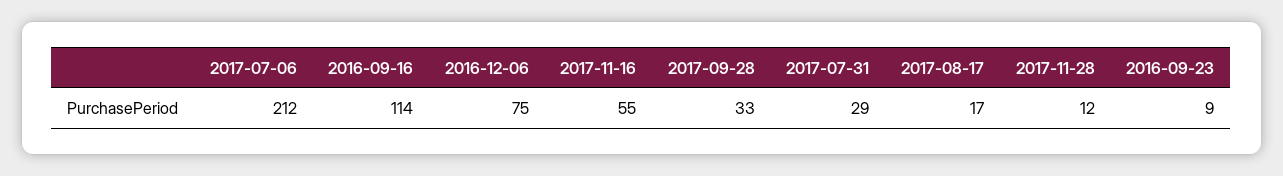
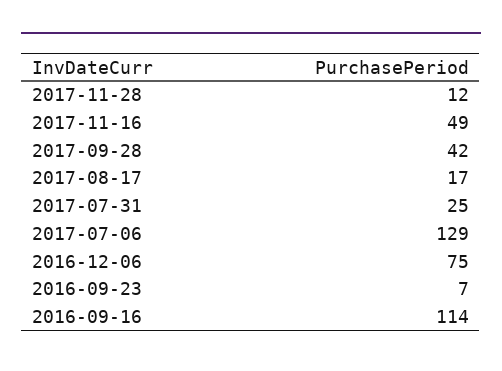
  {
-   "2017-07-06": 212,
+   "2017-07-06": 129,
    "2016-09-16": 114,
    "2016-12-06": 75,
-   "2017-11-16": 55,
+   "2017-11-16": 49,
-   "2017-09-28": 33,
+   "2017-09-28": 42,
-   "2017-07-31": 29,
+   "2017-07-31": 25,
    "2017-08-17": 17,
    "2017-11-28": 12,
-   "2016-09-23": 9
+   "2016-09-23": 7
  }

